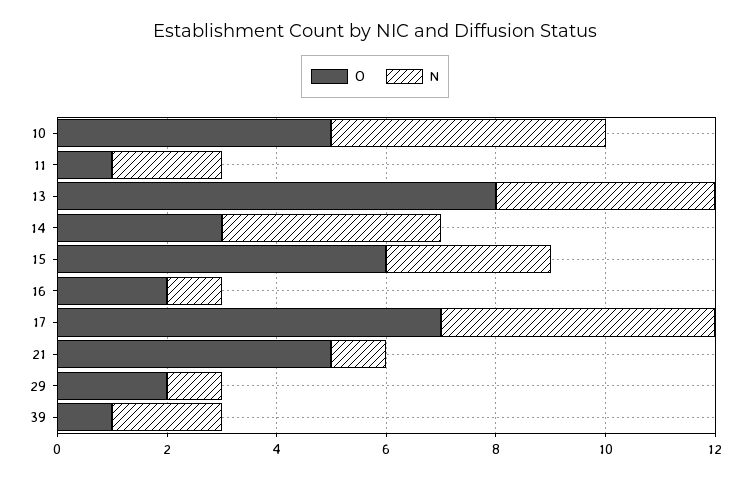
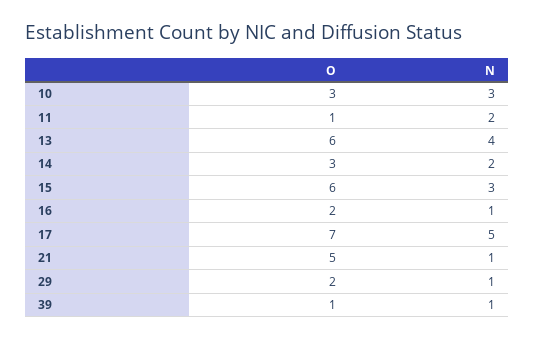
  {
    "O": {
-     "10": 5,
+     "10": 3,
      "11": 1,
-     "13": 8,
+     "13": 6,
      "14": 3,
      "15": 6,
      "16": 2,
      "17": 7,
      "21": 5,
      "29": 2,
      "39": 1
    },
    "N": {
-     "10": 5,
+     "10": 3,
      "11": 2,
      "13": 4,
-     "14": 4,
+     "14": 2,
      "15": 3,
      "16": 1,
      "17": 5,
      "21": 1,
      "29": 1,
-     "39": 2
+     "39": 1
    }
  }

